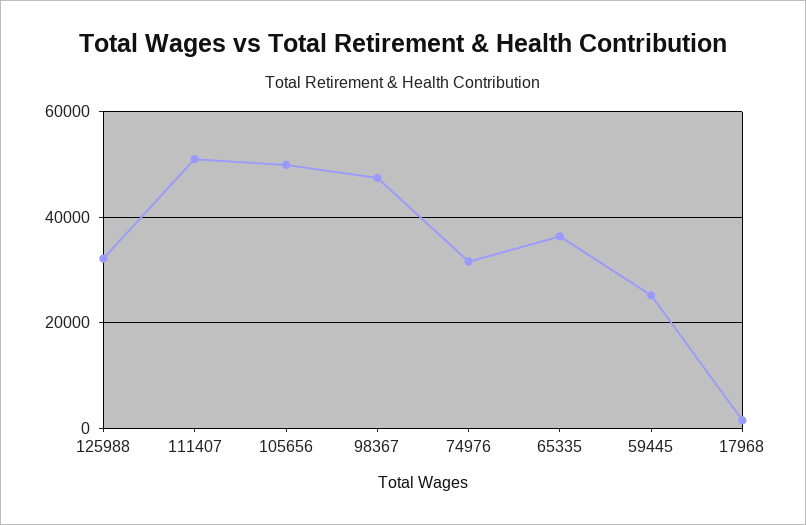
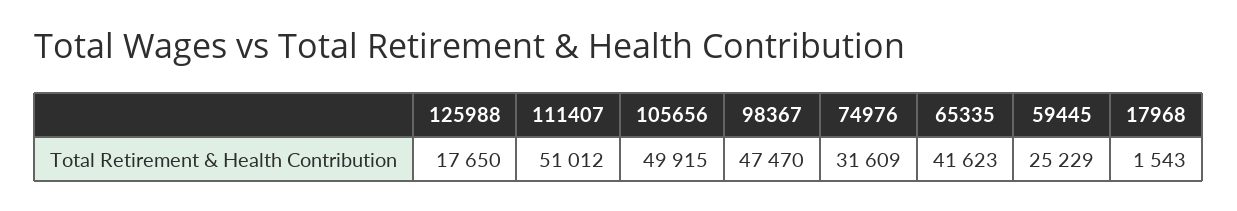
  {
-   "125988": 32000,
+   "125988": 17650,
    "111407": 51012,
    "105656": 49915,
    "98367": 47470,
    "74976": 31609,
-   "65335": 36000,
+   "65335": 41623,
    "59445": 25229,
    "17968": 1543
  }

